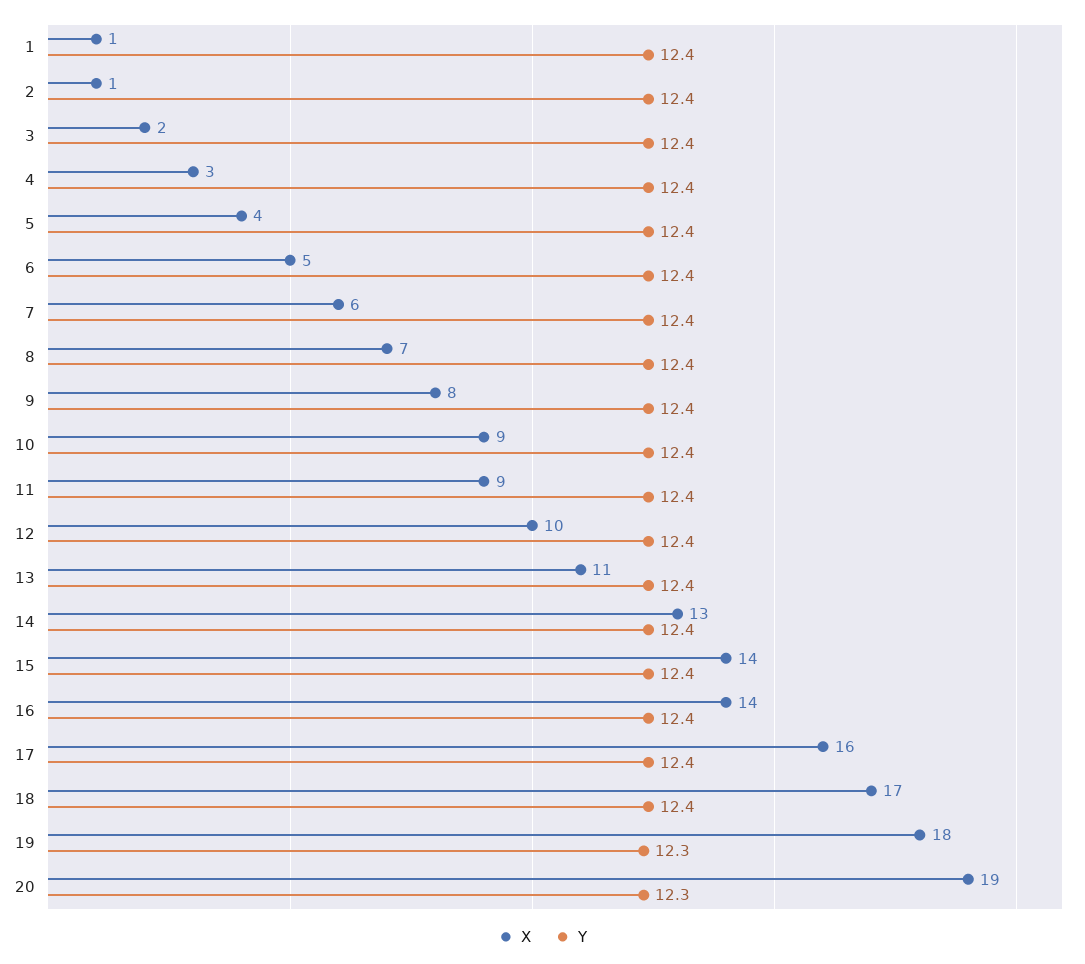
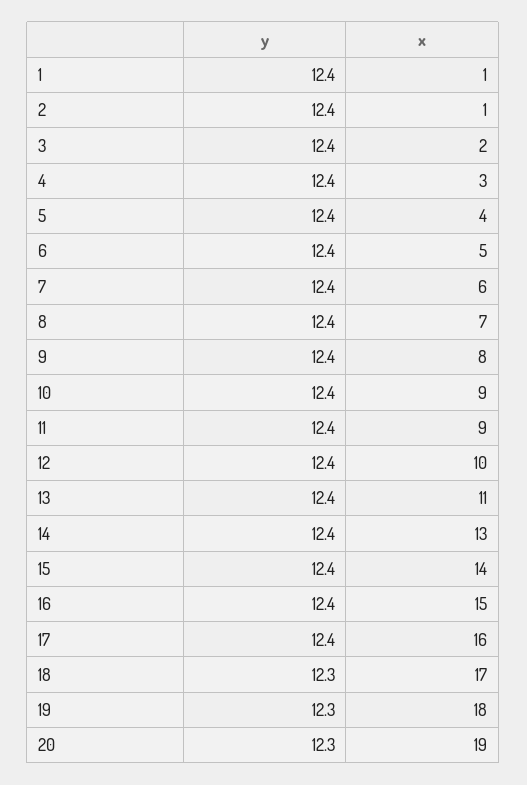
  {
    "X": {
      "1": 1,
      "2": 1,
      "3": 2,
      "4": 3,
      "5": 4,
      "6": 5,
      "7": 6,
      "8": 7,
      "9": 8,
      "10": 9,
      "11": 9,
      "12": 10,
      "13": 11,
      "14": 13,
      "15": 14,
-     "16": 14,
+     "16": 15,
      "17": 16,
      "18": 17,
      "19": 18,
      "20": 19
    },
    "Y": {
      "1": 12.4,
      "2": 12.4,
      "3": 12.4,
      "4": 12.4,
      "5": 12.4,
      "6": 12.4,
      "7": 12.4,
      "8": 12.4,
      "9": 12.4,
      "10": 12.4,
      "11": 12.4,
      "12": 12.4,
      "13": 12.4,
      "14": 12.4,
      "15": 12.4,
      "16": 12.4,
      "17": 12.4,
-     "18": 12.4,
+     "18": 12.3,
      "19": 12.3,
      "20": 12.3
    }
  }

